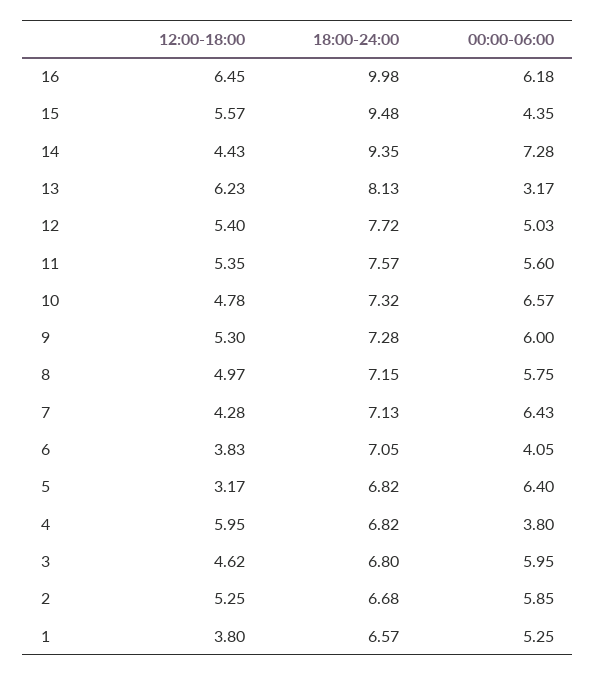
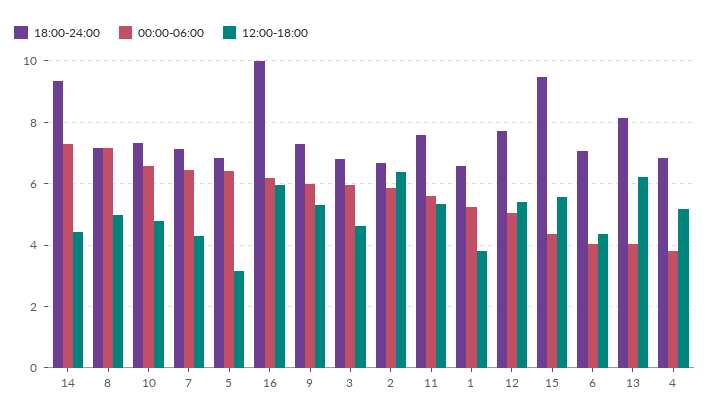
  {
    "12:00-18:00": {
-     "16": 6.45,
+     "16": 6,
      "15": 5.57,
      "14": 4.43,
      "13": 6.23,
      "12": 5.4,
      "11": 5.35,
      "10": 4.78,
      "9": 5.3,
      "8": 4.97,
      "7": 4.28,
-     "6": 3.83,
+     "6": 4.4,
      "5": 3.17,
-     "4": 5.95,
+     "4": 5.2,
      "3": 4.62,
-     "2": 5.25,
+     "2": 6.4,
      "1": 3.8
    },
    "18:00-24:00": {
      "16": 9.98,
      "15": 9.48,
      "14": 9.35,
      "13": 8.13,
      "12": 7.72,
      "11": 7.57,
      "10": 7.32,
      "9": 7.28,
      "8": 7.15,
      "7": 7.13,
      "6": 7.05,
      "5": 6.82,
      "4": 6.82,
      "3": 6.8,
      "2": 6.68,
      "1": 6.57
    },
    "00:00-06:00": {
      "16": 6.18,
      "15": 4.35,
      "14": 7.28,
-     "13": 3.17,
+     "13": 4,
      "12": 5.03,
      "11": 5.6,
      "10": 6.57,
      "9": 6,
-     "8": 5.75,
+     "8": 7.2,
      "7": 6.43,
      "6": 4.05,
      "5": 6.4,
      "4": 3.8,
      "3": 5.95,
      "2": 5.85,
      "1": 5.25
    }
  }

